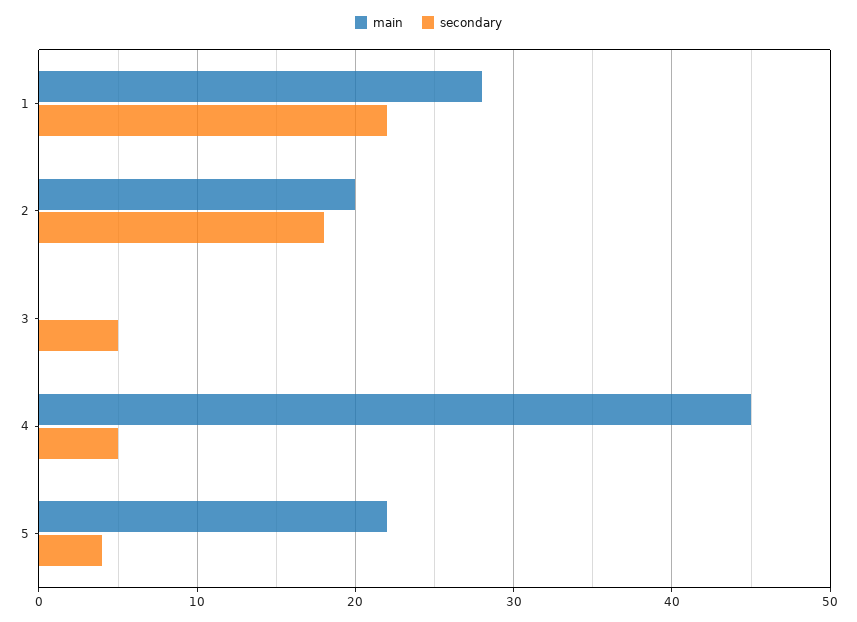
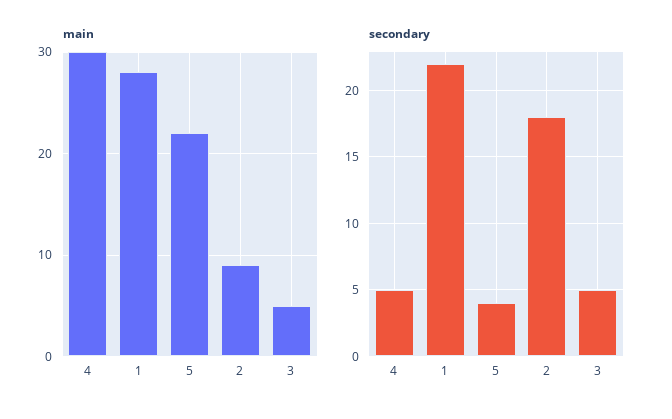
  {
    "main": {
      "1": 28,
-     "2": 20,
+     "2": 9,
-     "3": 0,
+     "3": 5,
-     "4": 45,
+     "4": 30,
      "5": 22
    },
    "secondary": {
      "1": 22,
      "2": 18,
      "3": 5,
      "4": 5,
      "5": 4
    }
  }

